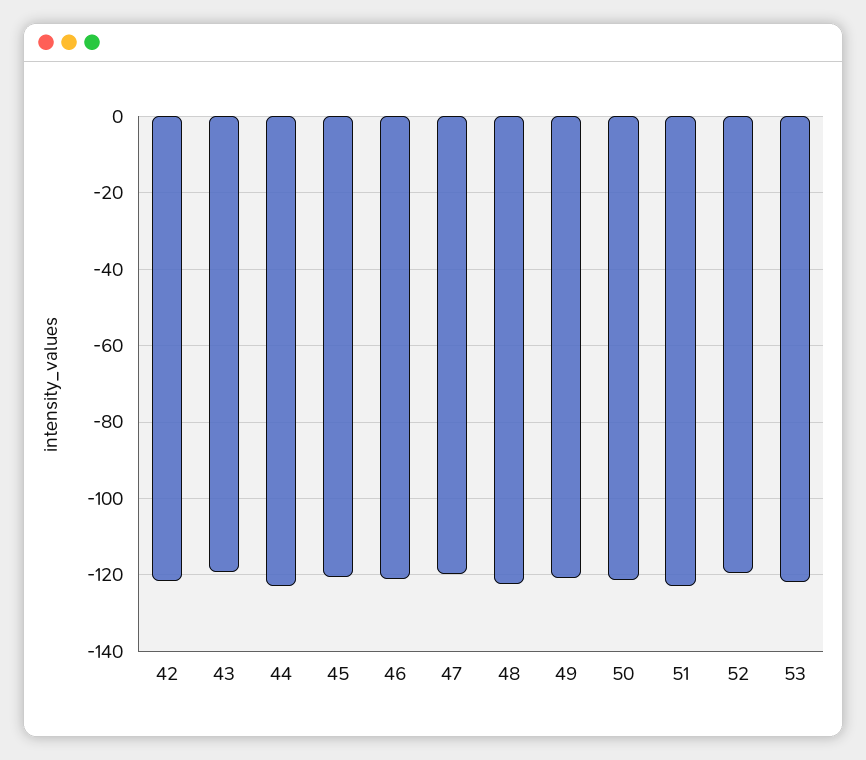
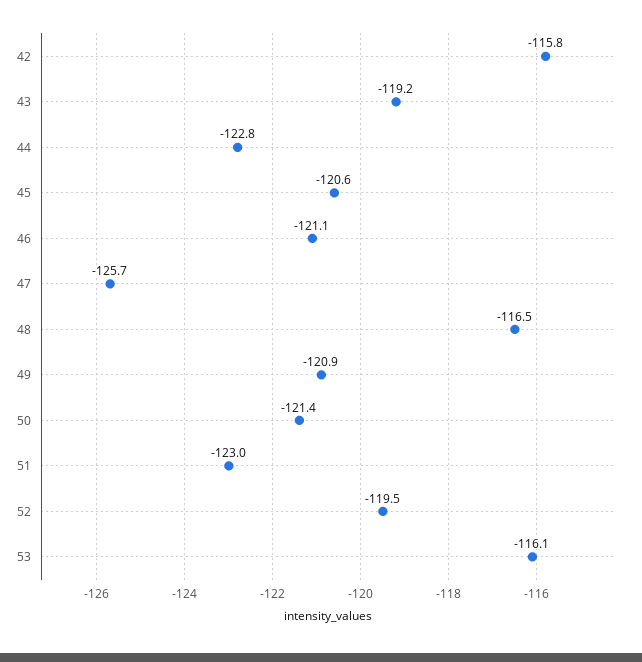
  {
-   "42": -122,
+   "42": -115.8,
    "43": -119.2,
    "44": -122.8,
    "45": -120.6,
    "46": -121.1,
-   "47": -120,
+   "47": -125.7,
-   "48": -122,
+   "48": -116.5,
    "49": -120.9,
    "50": -121.4,
    "51": -123,
    "52": -119.5,
-   "53": -122
+   "53": -116.1
  }

